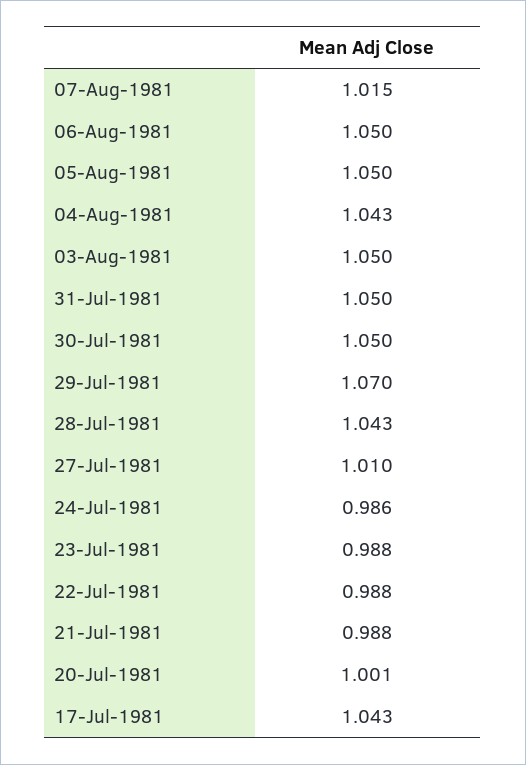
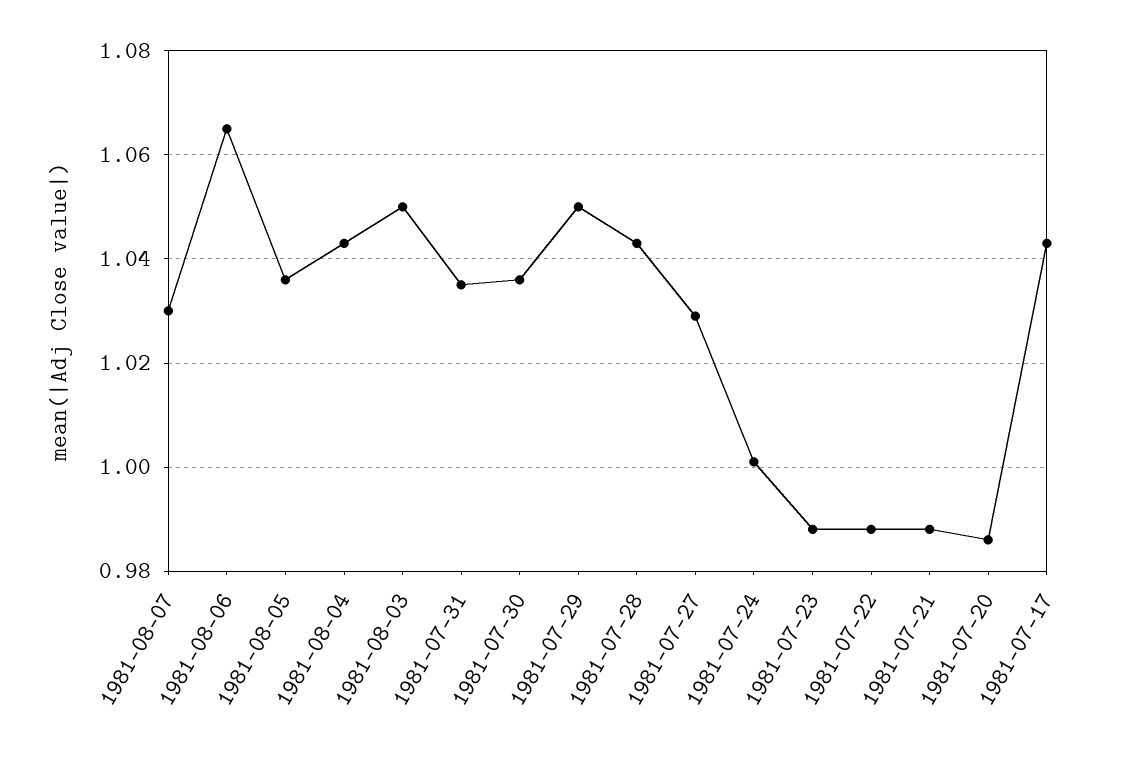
  {
-   "07-Aug-1981": 1.015,
+   "07-Aug-1981": 1.03,
-   "06-Aug-1981": 1.05,
+   "06-Aug-1981": 1.065,
-   "05-Aug-1981": 1.05,
+   "05-Aug-1981": 1.035,
    "04-Aug-1981": 1.043,
    "03-Aug-1981": 1.05,
-   "31-Jul-1981": 1.05,
+   "31-Jul-1981": 1.035,
-   "30-Jul-1981": 1.05,
+   "30-Jul-1981": 1.035,
-   "29-Jul-1981": 1.07,
+   "29-Jul-1981": 1.05,
    "28-Jul-1981": 1.043,
-   "27-Jul-1981": 1.01,
+   "27-Jul-1981": 1.03,
-   "24-Jul-1981": 0.986,
+   "24-Jul-1981": 1,
    "23-Jul-1981": 0.988,
    "22-Jul-1981": 0.988,
    "21-Jul-1981": 0.988,
-   "20-Jul-1981": 1.001,
+   "20-Jul-1981": 0.985,
    "17-Jul-1981": 1.043
  }

